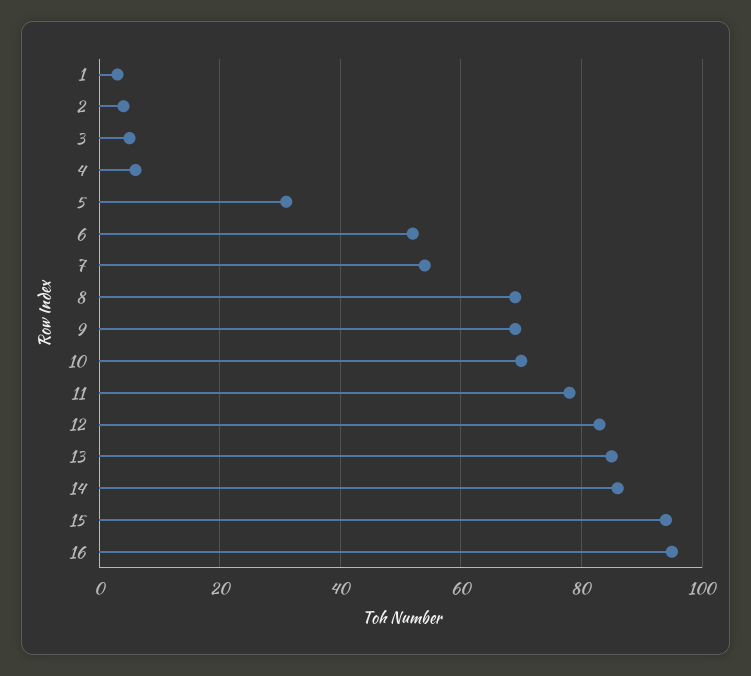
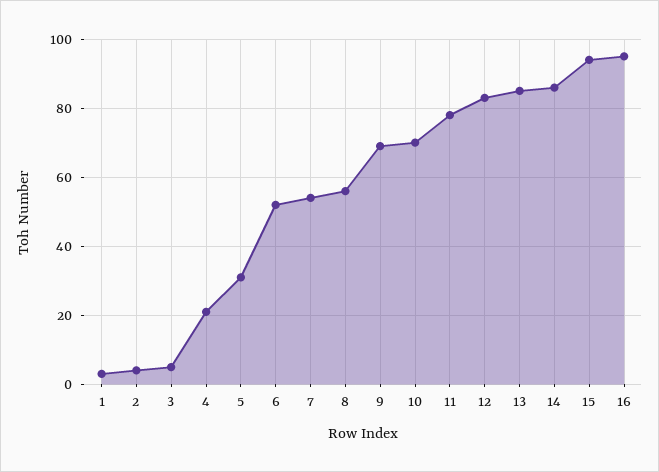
  {
    "1": 5,
    "2": 5,
    "3": 5,
-   "4": 5,
+   "4": 20,
    "5": 30,
    "6": 50,
    "7": 55,
-   "8": 70,
+   "8": 55,
    "9": 70,
    "10": 70,
    "11": 80,
    "12": 85,
    "13": 85,
    "14": 85,
    "15": 95,
    "16": 95
  }

